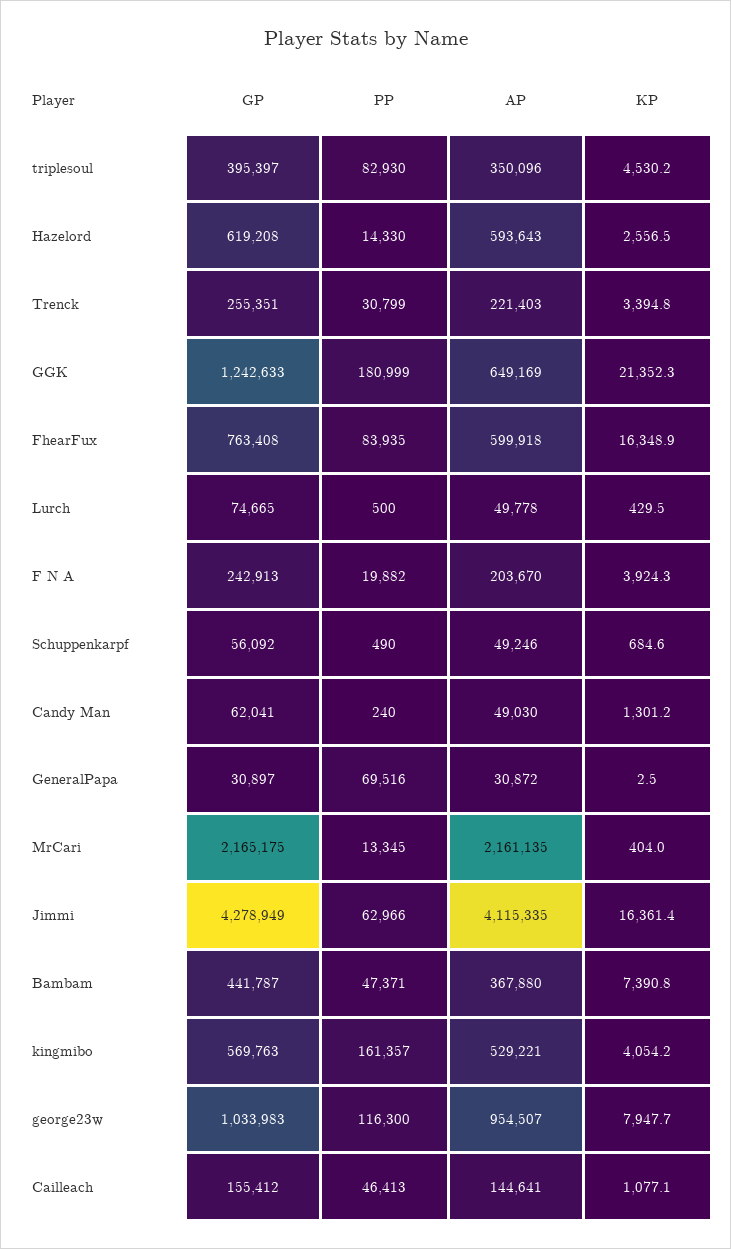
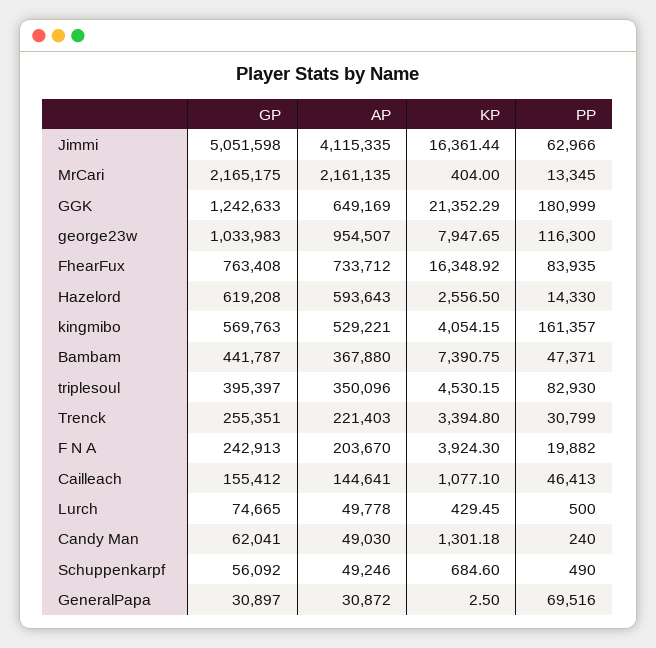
  {
    "GP": {
      "triplesoul": 395397,
      "Hazelord": 619208,
      "Trenck": 255351,
      "GGK": 1242633,
      "FhearFux": 763408,
      "Lurch": 74665,
      "F N A": 242913,
      "Schuppenkarpf": 56092,
      "Candy Man": 62041,
      "GeneralPapa": 30897,
      "MrCari": 2165175,
-     "Jimmi": 4278949,
+     "Jimmi": 5051598,
      "Bambam": 441787,
      "kingmibo": 569763,
      "george23w": 1033983,
      "Cailleach": 155412
    },
    "PP": {
      "triplesoul": 82930,
      "Hazelord": 14330,
      "Trenck": 30799,
      "GGK": 180999,
      "FhearFux": 83935,
      "Lurch": 500,
      "F N A": 19882,
      "Schuppenkarpf": 490,
      "Candy Man": 240,
      "GeneralPapa": 69516,
      "MrCari": 13345,
      "Jimmi": 62966,
      "Bambam": 47371,
      "kingmibo": 161357,
      "george23w": 116300,
      "Cailleach": 46413
    },
    "AP": {
      "triplesoul": 350096,
      "Hazelord": 593643,
      "Trenck": 221403,
      "GGK": 649169,
-     "FhearFux": 599918,
+     "FhearFux": 733712,
      "Lurch": 49778,
      "F N A": 203670,
      "Schuppenkarpf": 49246,
      "Candy Man": 49030,
      "GeneralPapa": 30872,
      "MrCari": 2161135,
      "Jimmi": 4115335,
      "Bambam": 367880,
      "kingmibo": 529221,
      "george23w": 954507,
      "Cailleach": 144641
    },
    "KP": {
      "triplesoul": 4530.15,
      "Hazelord": 2556.5,
      "Trenck": 3394.8,
      "GGK": 21352.29,
      "FhearFux": 16348.92,
      "Lurch": 429.45,
      "F N A": 3924.3,
      "Schuppenkarpf": 684.6,
      "Candy Man": 1301.18,
      "GeneralPapa": 2.5,
      "MrCari": 404,
      "Jimmi": 16361.44,
      "Bambam": 7390.75,
      "kingmibo": 4054.15,
      "george23w": 7947.65,
      "Cailleach": 1077.1
    }
  }

